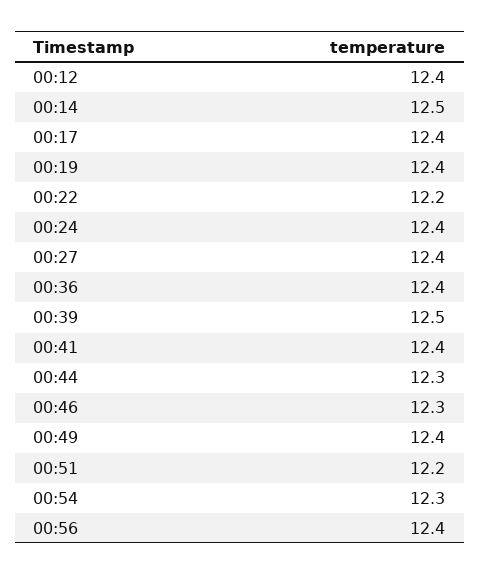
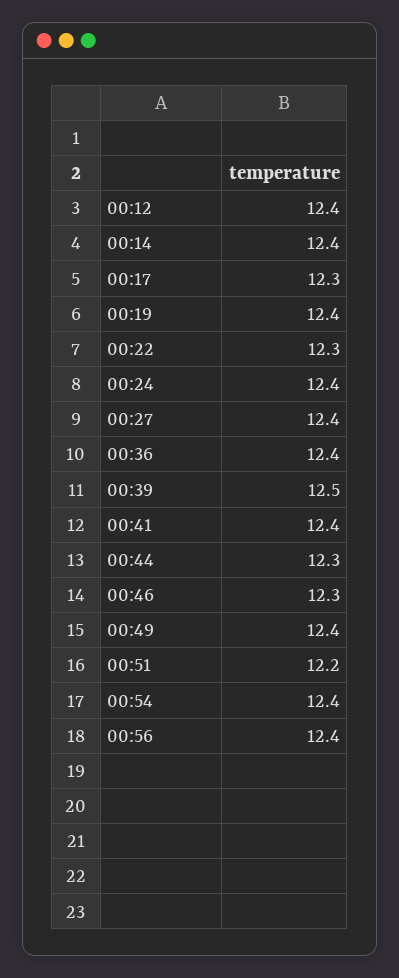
  {
    "00:12": 12.4,
-   "00:14": 12.5,
+   "00:14": 12.4,
-   "00:17": 12.4,
+   "00:17": 12.3,
    "00:19": 12.4,
-   "00:22": 12.2,
+   "00:22": 12.3,
    "00:24": 12.4,
    "00:27": 12.4,
    "00:36": 12.4,
    "00:39": 12.5,
    "00:41": 12.4,
    "00:44": 12.3,
    "00:46": 12.3,
    "00:49": 12.4,
    "00:51": 12.2,
-   "00:54": 12.3,
+   "00:54": 12.4,
    "00:56": 12.4
  }

